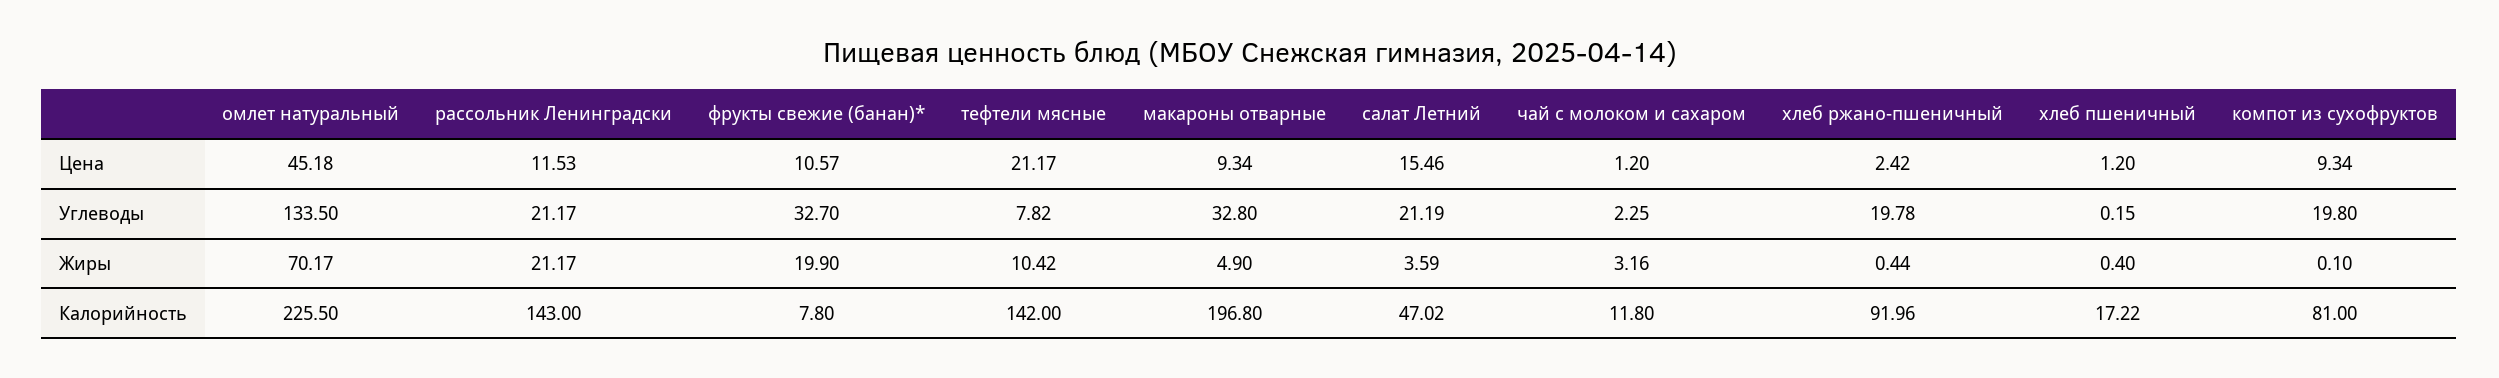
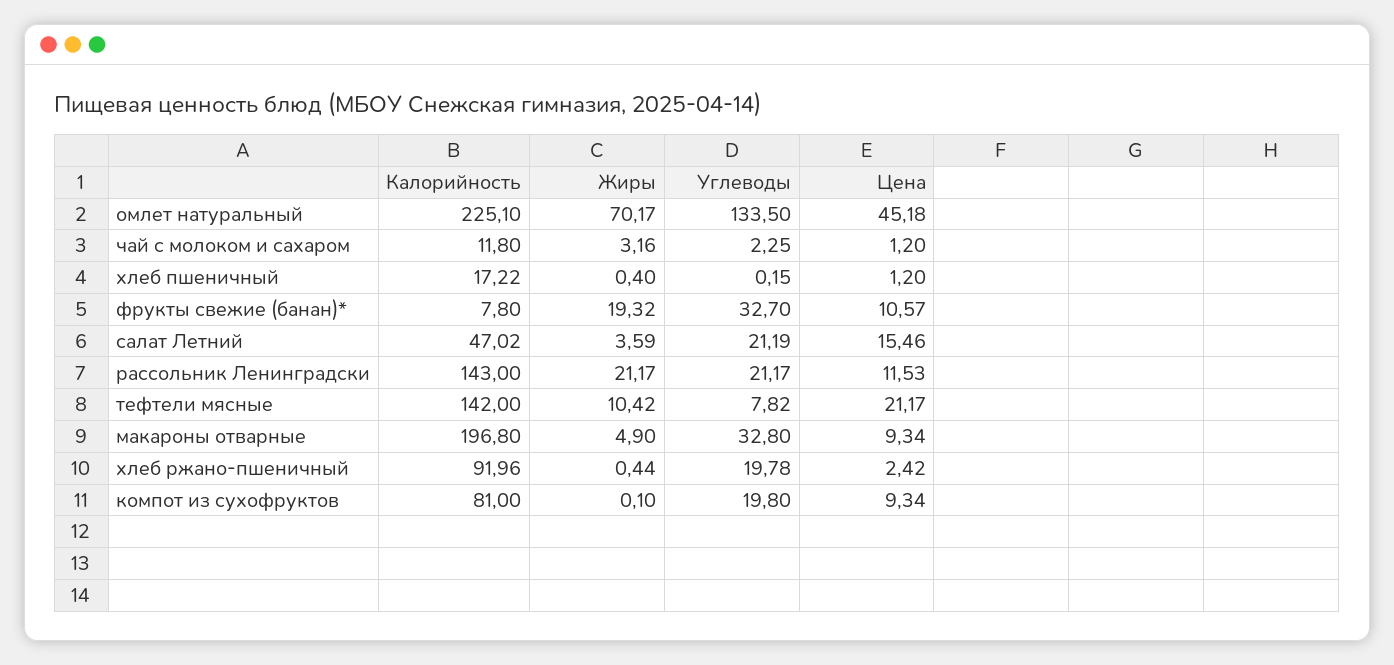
  {
    "омлет натуральный": {
      "Цена": 45.18,
      "Углеводы": 133.5,
      "Жиры": 70.17,
-     "Калорийность": 225.5
+     "Калорийность": 225.1
    },
    "рассольник Ленинградски": {
      "Цена": 11.53,
      "Углеводы": 21.17,
      "Жиры": 21.17,
      "Калорийность": 143
    },
    "фрукты свежие (банан)*": {
      "Цена": 10.57,
      "Углеводы": 32.7,
-     "Жиры": 19.9,
+     "Жиры": 19.32,
      "Калорийность": 7.8
    },
    "тефтели мясные": {
      "Цена": 21.17,
      "Углеводы": 7.82,
      "Жиры": 10.42,
      "Калорийность": 142
    },
    "макароны отварные": {
      "Цена": 9.34,
      "Углеводы": 32.8,
      "Жиры": 4.9,
      "Калорийность": 196.8
    },
    "салат Летний": {
      "Цена": 15.46,
      "Углеводы": 21.19,
      "Жиры": 3.59,
      "Калорийность": 47.02
    },
    "чай с молоком и сахаром": {
      "Цена": 1.2,
      "Углеводы": 2.25,
      "Жиры": 3.16,
      "Калорийность": 11.8
    },
    "хлеб ржано-пшеничный": {
      "Цена": 2.42,
      "Углеводы": 19.78,
      "Жиры": 0.44,
      "Калорийность": 91.96
    },
    "хлеб пшеничный": {
      "Цена": 1.2,
      "Углеводы": 0.15,
      "Жиры": 0.4,
      "Калорийность": 17.22
    },
    "компот из сухофруктов": {
      "Цена": 9.34,
      "Углеводы": 19.8,
      "Жиры": 0.1,
      "Калорийность": 81
    }
  }

